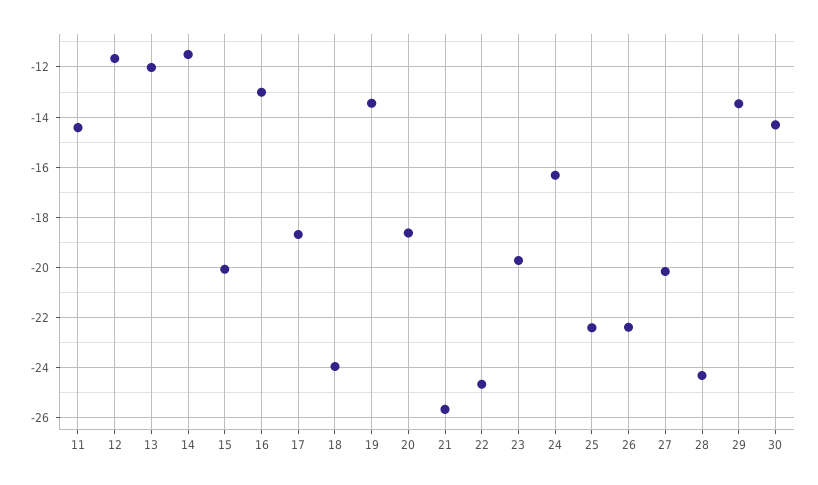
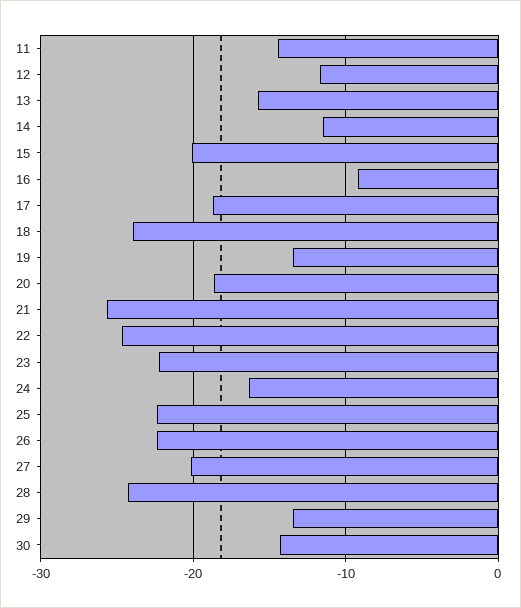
  {
    "11": -14.5,
    "12": -11.75,
-   "13": -12,
+   "13": -16,
    "14": -11.5,
    "15": -20,
-   "16": -13,
+   "16": -9,
    "17": -18.75,
    "18": -24,
    "19": -13.5,
    "20": -18.5,
    "21": -25.75,
    "22": -24.75,
-   "23": -19.75,
+   "23": -22,
    "24": -16.25,
    "25": -22.5,
    "26": -22.5,
    "27": -20.25,
    "28": -24.25,
    "29": -13.5,
    "30": -14.25
  }

